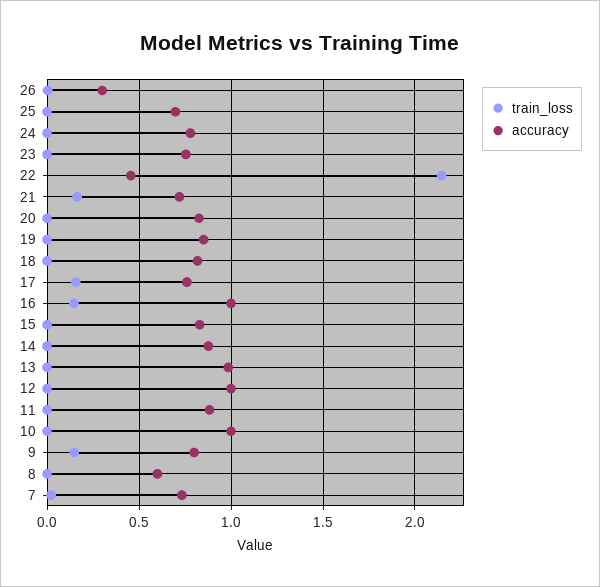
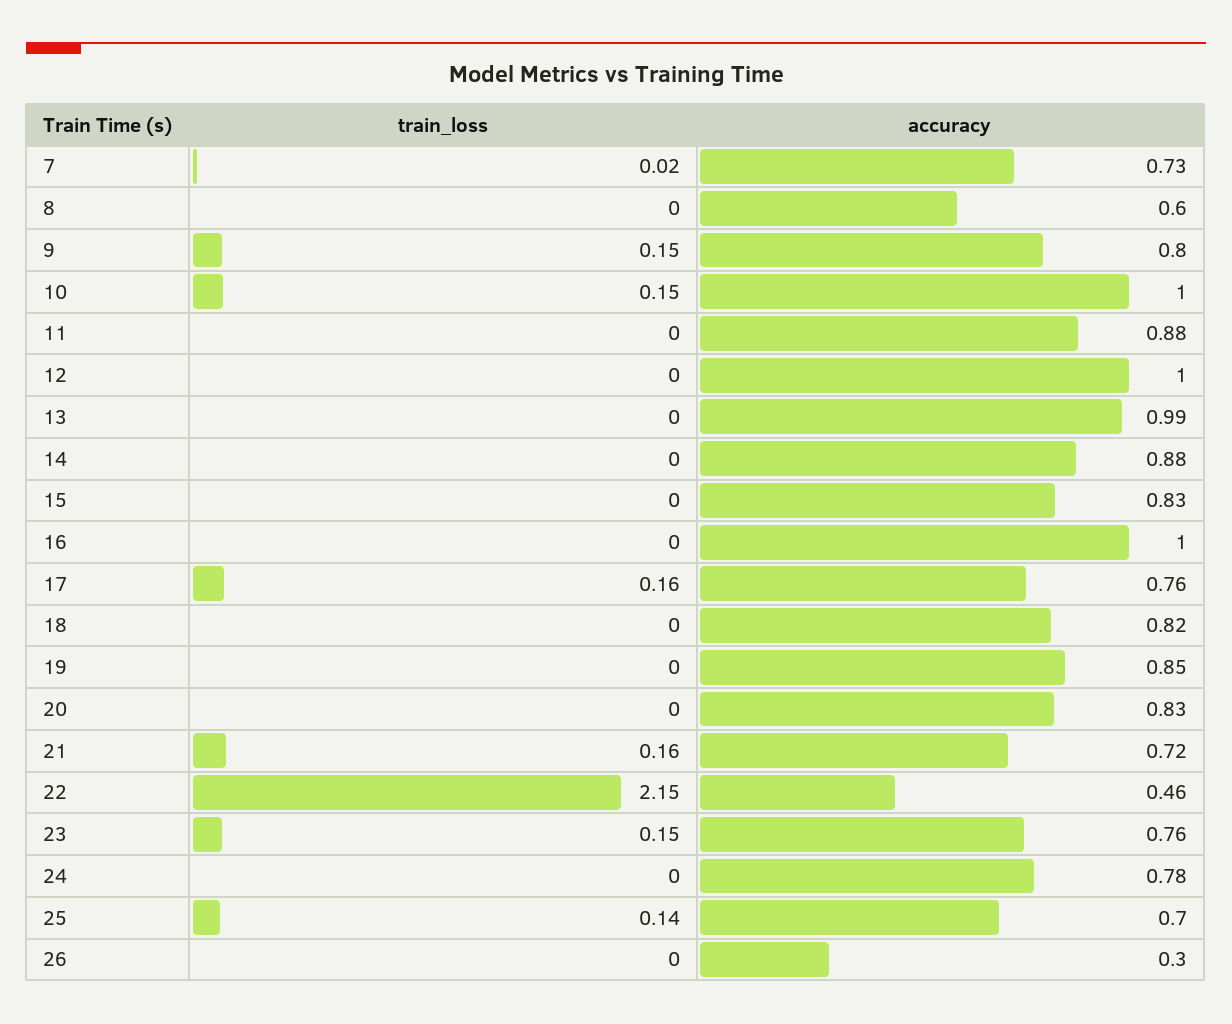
  {
    "train_loss": {
      "26": 0,
-     "25": 0,
+     "25": 0.14,
      "24": 0,
-     "23": 0,
+     "23": 0.15,
      "22": 2.15,
      "21": 0.16,
      "20": 0,
      "19": 0,
      "18": 0,
      "17": 0.16,
-     "16": 0.15,
+     "16": 0,
      "15": 0,
      "14": 0,
      "13": 0,
      "12": 0,
      "11": 0,
-     "10": 0,
+     "10": 0.15,
      "9": 0.15,
      "8": 0,
      "7": 0.02
    },
    "accuracy": {
      "26": 0.3,
      "25": 0.7,
      "24": 0.78,
      "23": 0.76,
      "22": 0.46,
      "21": 0.72,
      "20": 0.83,
      "19": 0.85,
      "18": 0.82,
      "17": 0.76,
      "16": 1,
      "15": 0.83,
      "14": 0.88,
      "13": 0.99,
      "12": 1,
      "11": 0.88,
      "10": 1,
      "9": 0.8,
      "8": 0.6,
      "7": 0.73
    }
  }

